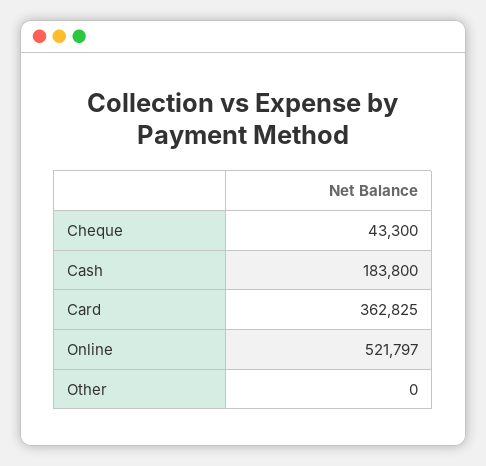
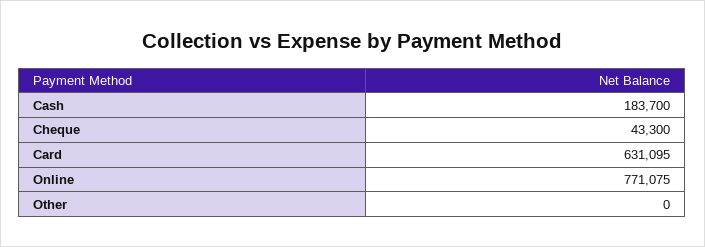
  {
    "Cheque": 43300,
-   "Cash": 183800,
+   "Cash": 183700,
-   "Card": 362825,
+   "Card": 631095,
-   "Online": 521797,
+   "Online": 771075,
    "Other": 0
  }

